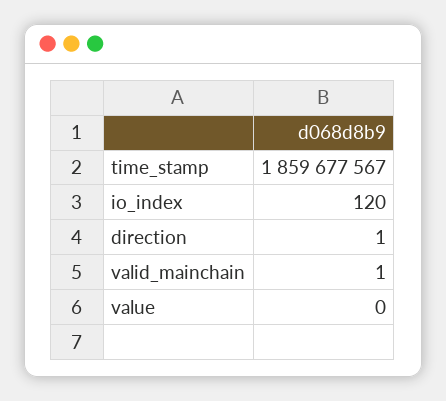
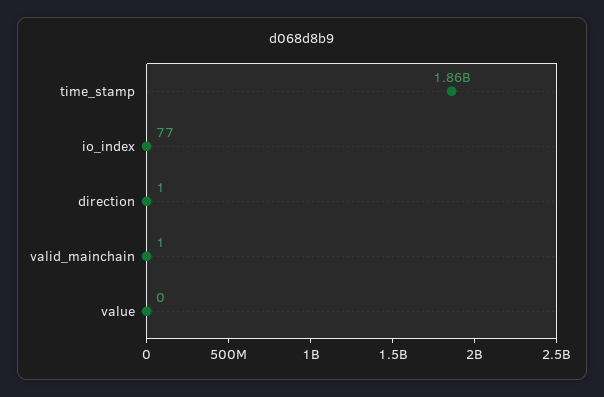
  {
    "time_stamp": 1859677567,
-   "io_index": 120,
+   "io_index": 77,
    "direction": 1,
    "valid_mainchain": 1,
    "value": 0
  }

